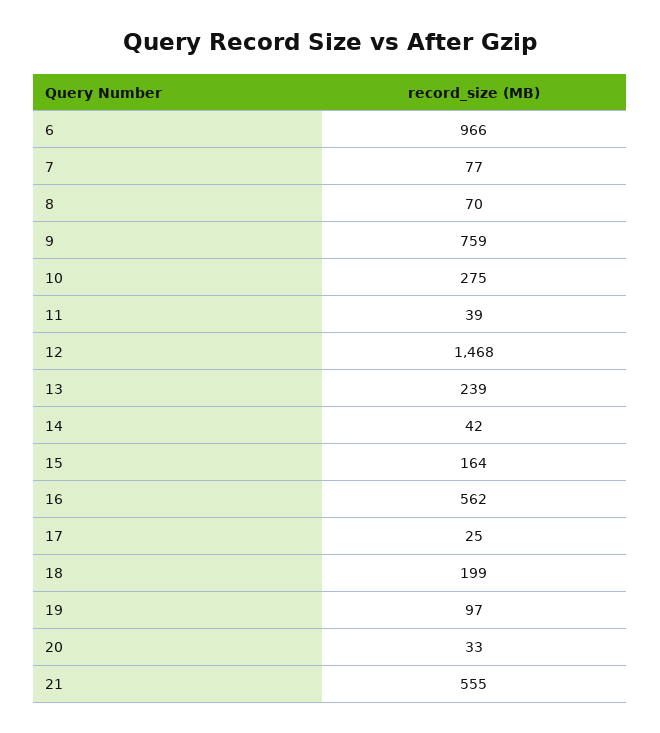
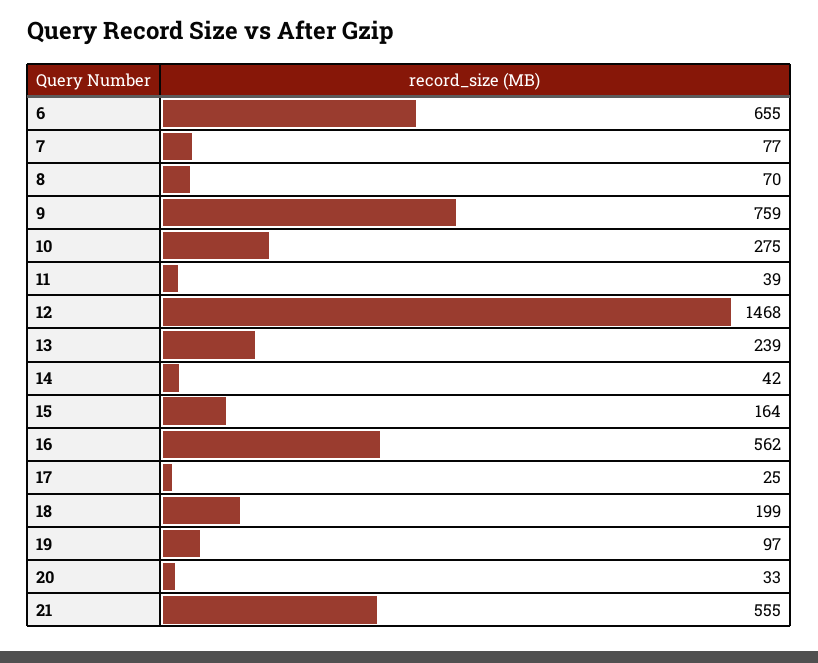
  {
-   "6": 966,
+   "6": 655,
    "7": 77,
    "8": 70,
    "9": 759,
    "10": 275,
    "11": 39,
    "12": 1468,
    "13": 239,
    "14": 42,
    "15": 164,
    "16": 562,
    "17": 25,
    "18": 199,
    "19": 97,
    "20": 33,
    "21": 555
  }

